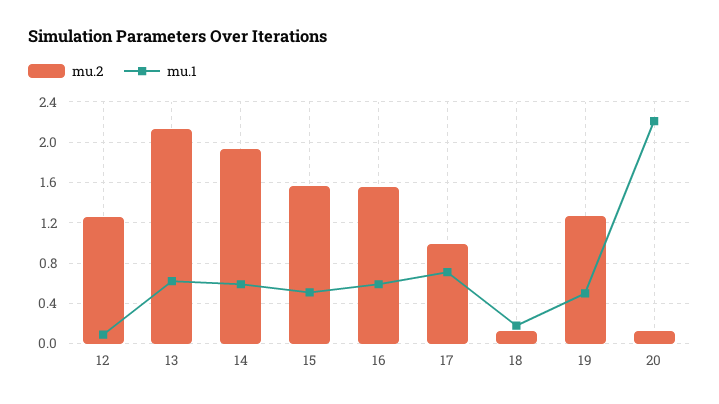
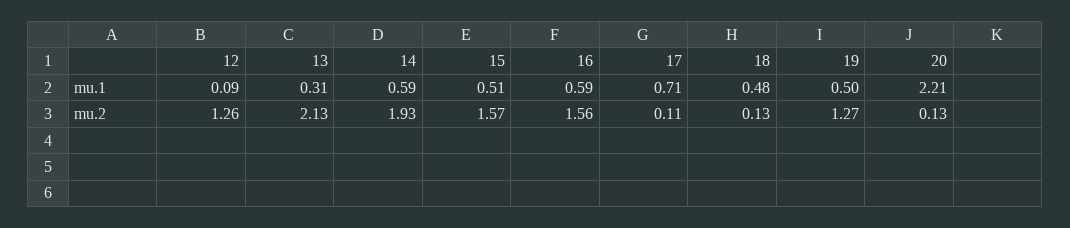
  {
    "mu.2": {
      "12": 1.26,
      "13": 2.13,
      "14": 1.93,
      "15": 1.57,
      "16": 1.56,
-     "17": 1,
+     "17": 0.11,
      "18": 0.13,
      "19": 1.27,
      "20": 0.13
    },
    "mu.1": {
      "12": 0.09,
-     "13": 0.6,
+     "13": 0.31,
      "14": 0.59,
      "15": 0.51,
      "16": 0.59,
      "17": 0.71,
-     "18": 0.2,
+     "18": 0.48,
      "19": 0.5,
      "20": 2.21
    }
  }

